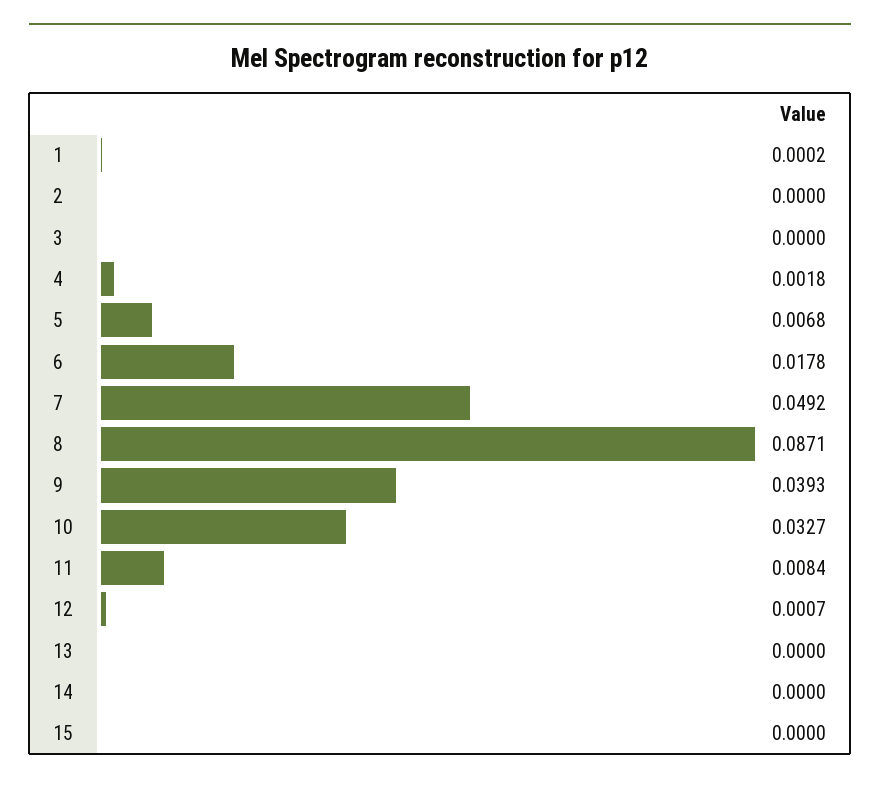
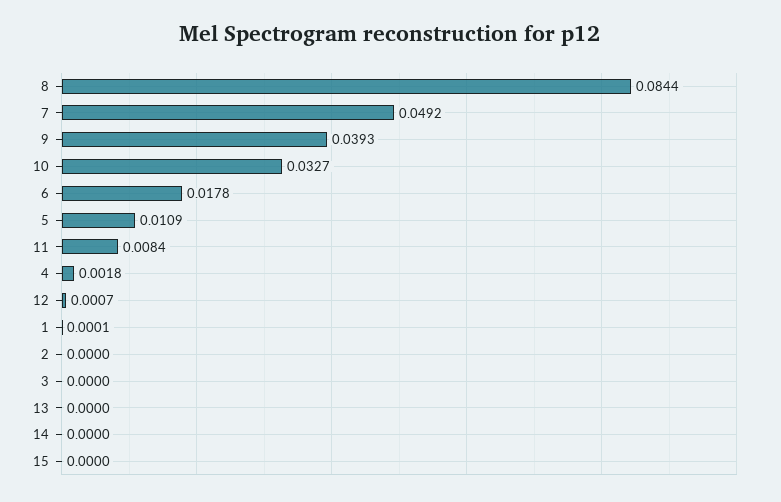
  {
-   "1": 0.0002,
+   "1": 0.0001,
    "2": 0,
    "3": 0,
    "4": 0.0018,
-   "5": 0.0068,
+   "5": 0.0109,
    "6": 0.0178,
    "7": 0.0492,
-   "8": 0.0871,
+   "8": 0.0844,
    "9": 0.0393,
    "10": 0.0327,
    "11": 0.0084,
    "12": 0.0007,
    "13": 0,
    "14": 0,
    "15": 0
  }

